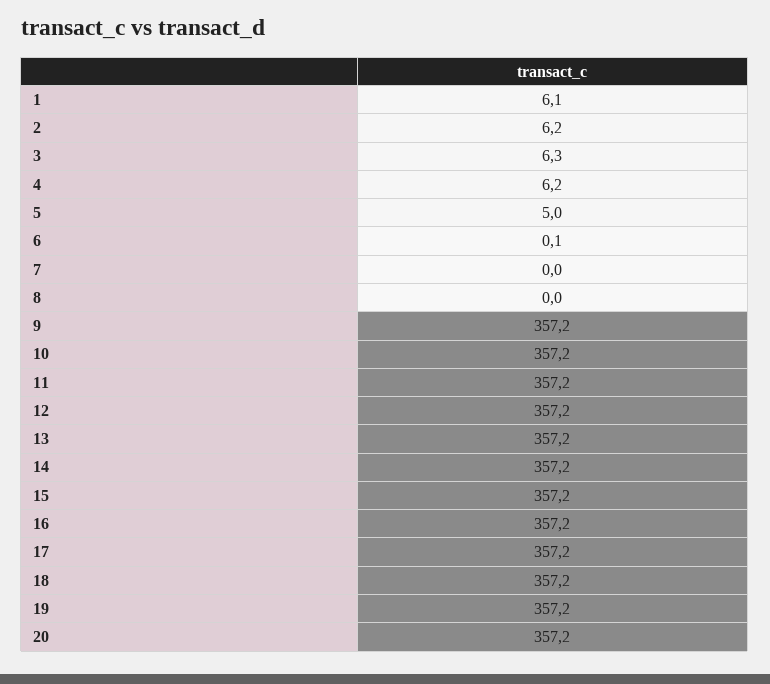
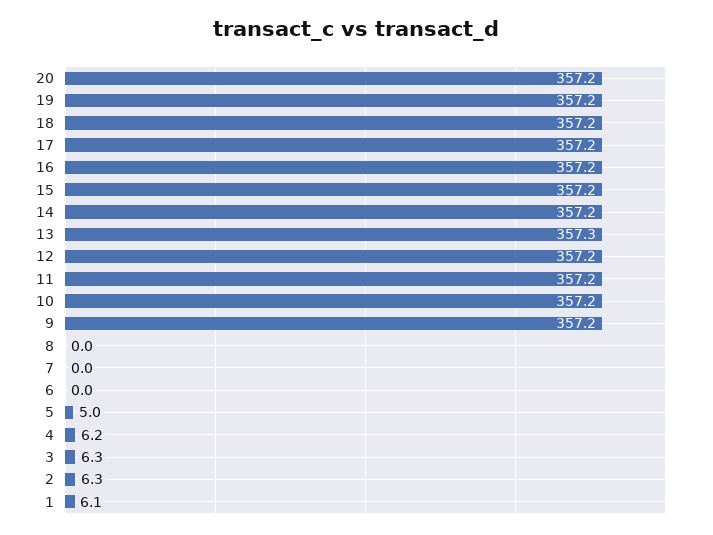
  {
    "1": 6.1,
-   "2": 6.2,
+   "2": 6.3,
    "3": 6.3,
    "4": 6.2,
    "5": 5,
-   "6": 0.1,
+   "6": 0,
    "7": 0,
    "8": 0,
    "9": 357.2,
    "10": 357.2,
    "11": 357.2,
    "12": 357.2,
-   "13": 357.2,
+   "13": 357.3,
    "14": 357.2,
    "15": 357.2,
    "16": 357.2,
    "17": 357.2,
    "18": 357.2,
    "19": 357.2,
    "20": 357.2
  }

